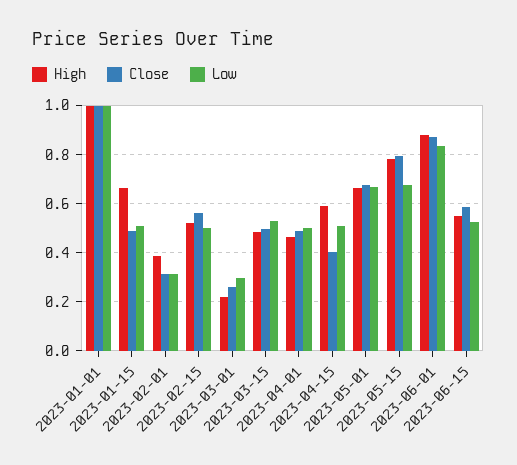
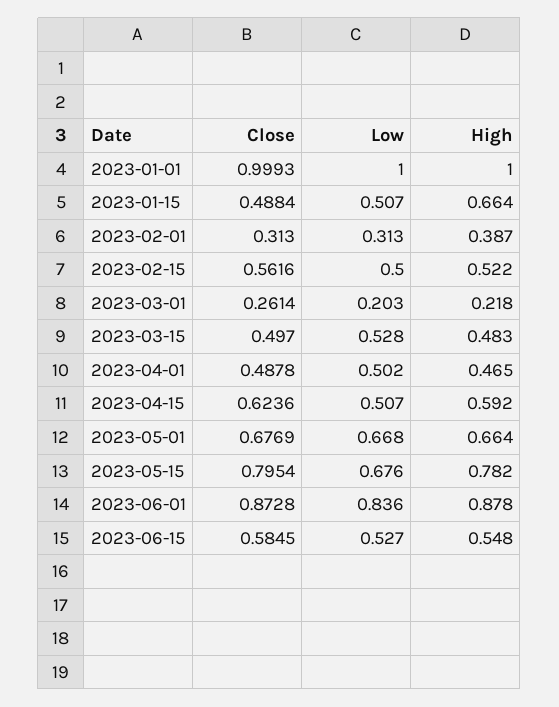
  {
    "High": {
      "2023-01-01": 1,
      "2023-01-15": 0.664,
      "2023-02-01": 0.387,
      "2023-02-15": 0.522,
      "2023-03-01": 0.218,
      "2023-03-15": 0.483,
      "2023-04-01": 0.465,
      "2023-04-15": 0.592,
      "2023-05-01": 0.664,
      "2023-05-15": 0.782,
      "2023-06-01": 0.878,
      "2023-06-15": 0.548
    },
    "Close": {
      "2023-01-01": 0.9993,
      "2023-01-15": 0.4884,
      "2023-02-01": 0.313,
      "2023-02-15": 0.5616,
      "2023-03-01": 0.2614,
      "2023-03-15": 0.497,
      "2023-04-01": 0.4878,
-     "2023-04-15": 0.4,
+     "2023-04-15": 0.6236,
      "2023-05-01": 0.6769,
      "2023-05-15": 0.7954,
      "2023-06-01": 0.8728,
      "2023-06-15": 0.5845
    },
    "Low": {
      "2023-01-01": 1,
      "2023-01-15": 0.507,
      "2023-02-01": 0.313,
      "2023-02-15": 0.5,
-     "2023-03-01": 0.3,
+     "2023-03-01": 0.203,
      "2023-03-15": 0.528,
      "2023-04-01": 0.502,
      "2023-04-15": 0.507,
      "2023-05-01": 0.668,
      "2023-05-15": 0.676,
      "2023-06-01": 0.836,
      "2023-06-15": 0.527
    }
  }

